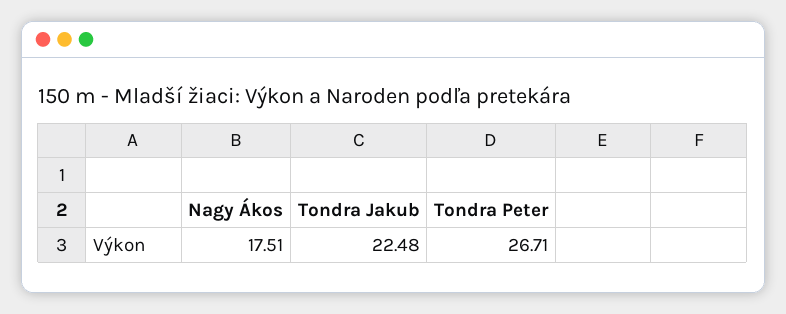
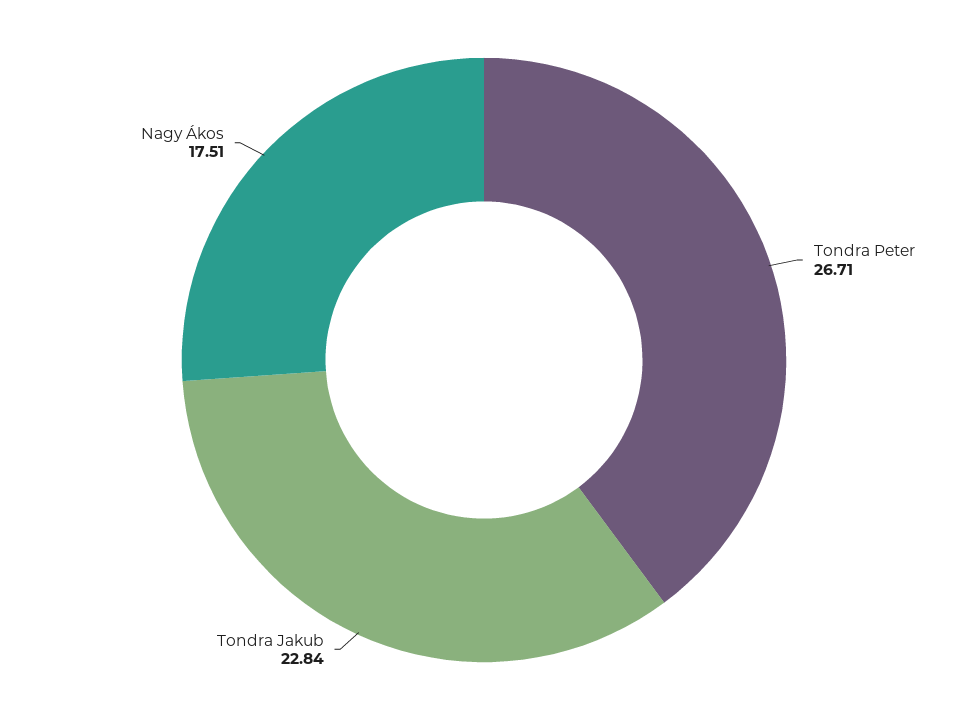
  {
    "Nagy Ákos": 17.51,
-   "Tondra Jakub": 22.48,
+   "Tondra Jakub": 22.84,
    "Tondra Peter": 26.71
  }

